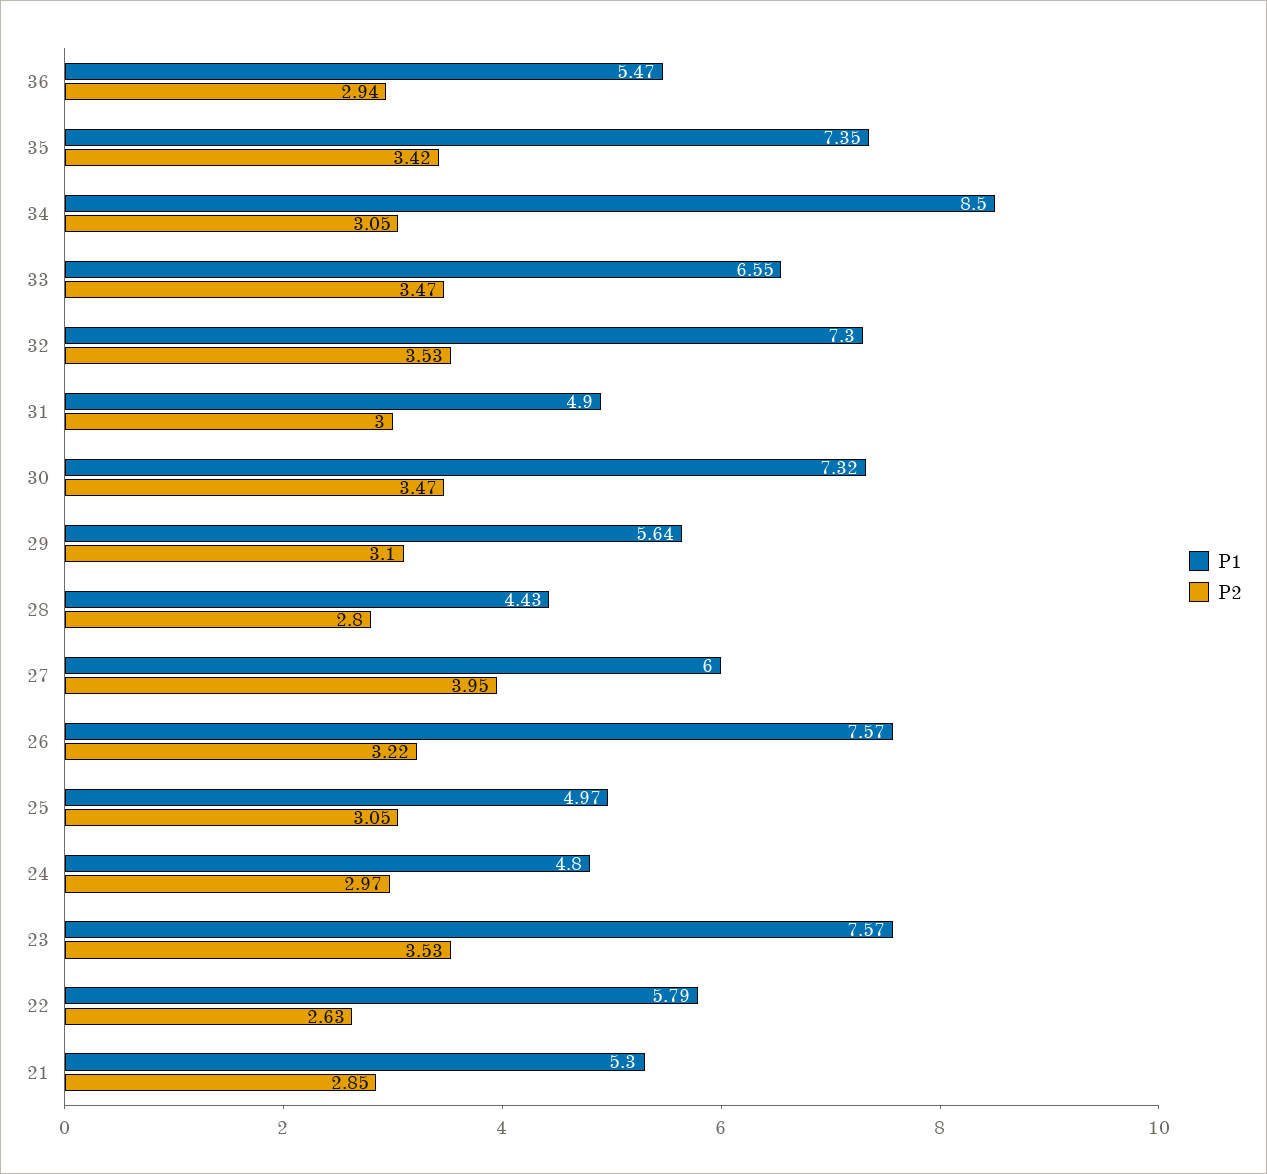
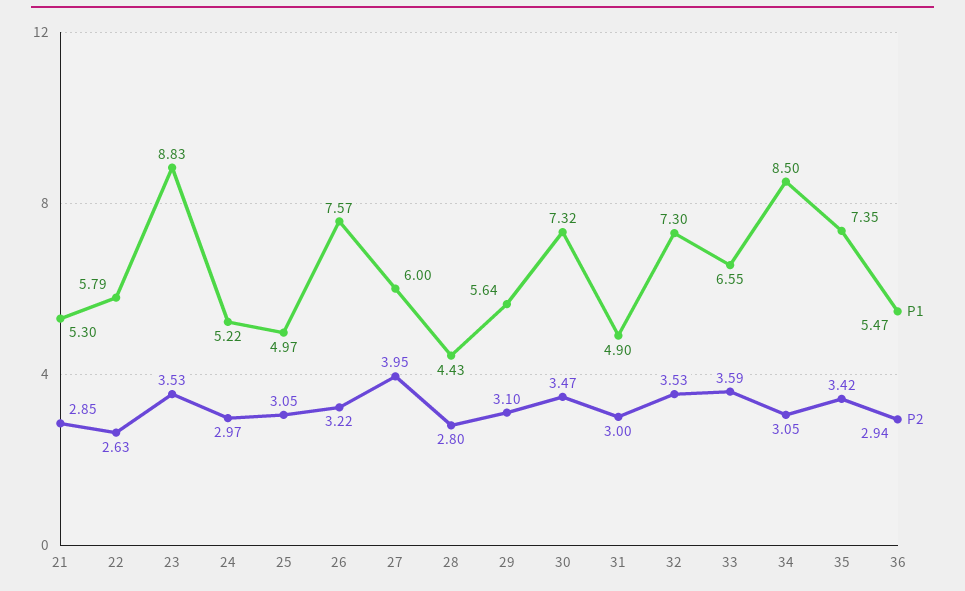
  {
    "P1": {
      "36": 5.47,
      "35": 7.35,
      "34": 8.5,
      "33": 6.55,
      "32": 7.3,
      "31": 4.9,
      "30": 7.32,
      "29": 5.64,
      "28": 4.43,
      "27": 6,
      "26": 7.57,
      "25": 4.97,
-     "24": 4.8,
+     "24": 5.22,
-     "23": 7.57,
+     "23": 8.83,
      "22": 5.79,
      "21": 5.3
    },
    "P2": {
      "36": 2.94,
      "35": 3.42,
      "34": 3.05,
-     "33": 3.47,
+     "33": 3.59,
      "32": 3.53,
      "31": 3,
      "30": 3.47,
      "29": 3.1,
      "28": 2.8,
      "27": 3.95,
      "26": 3.22,
      "25": 3.05,
      "24": 2.97,
      "23": 3.53,
      "22": 2.63,
      "21": 2.85
    }
  }

